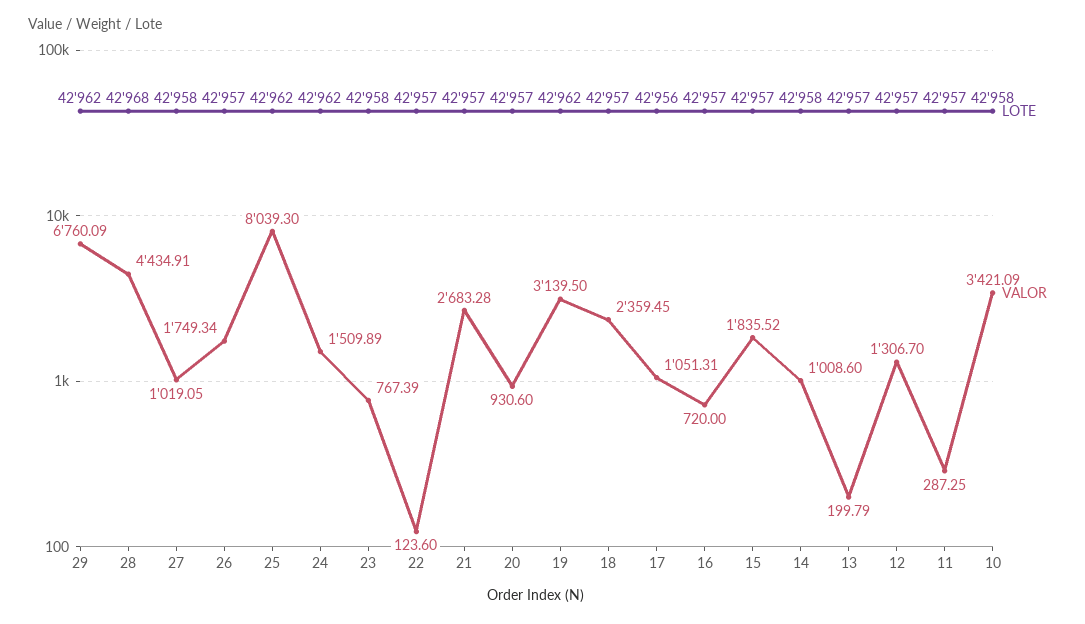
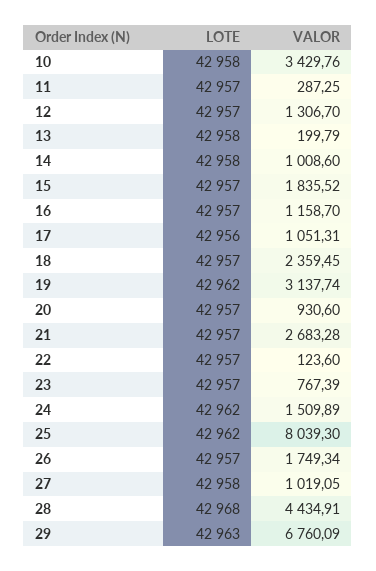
  {
    "LOTE": {
-     "29": 42962,
+     "29": 42963,
      "28": 42968,
      "27": 42958,
      "26": 42957,
      "25": 42962,
      "24": 42962,
-     "23": 42958,
+     "23": 42957,
      "22": 42957,
      "21": 42957,
      "20": 42957,
      "19": 42962,
      "18": 42957,
      "17": 42956,
      "16": 42957,
      "15": 42957,
      "14": 42958,
-     "13": 42957,
+     "13": 42958,
      "12": 42957,
      "11": 42957,
      "10": 42958
    },
    "VALOR": {
      "29": 6760.09,
      "28": 4434.91,
      "27": 1019.05,
      "26": 1749.34,
      "25": 8039.3,
      "24": 1509.89,
      "23": 767.39,
      "22": 123.6,
      "21": 2683.28,
      "20": 930.6,
-     "19": 3139.5,
+     "19": 3137.74,
      "18": 2359.45,
      "17": 1051.31,
-     "16": 720,
+     "16": 1158.7,
      "15": 1835.52,
      "14": 1008.6,
      "13": 199.79,
      "12": 1306.7,
      "11": 287.25,
-     "10": 3421.09
+     "10": 3429.76
    }
  }

